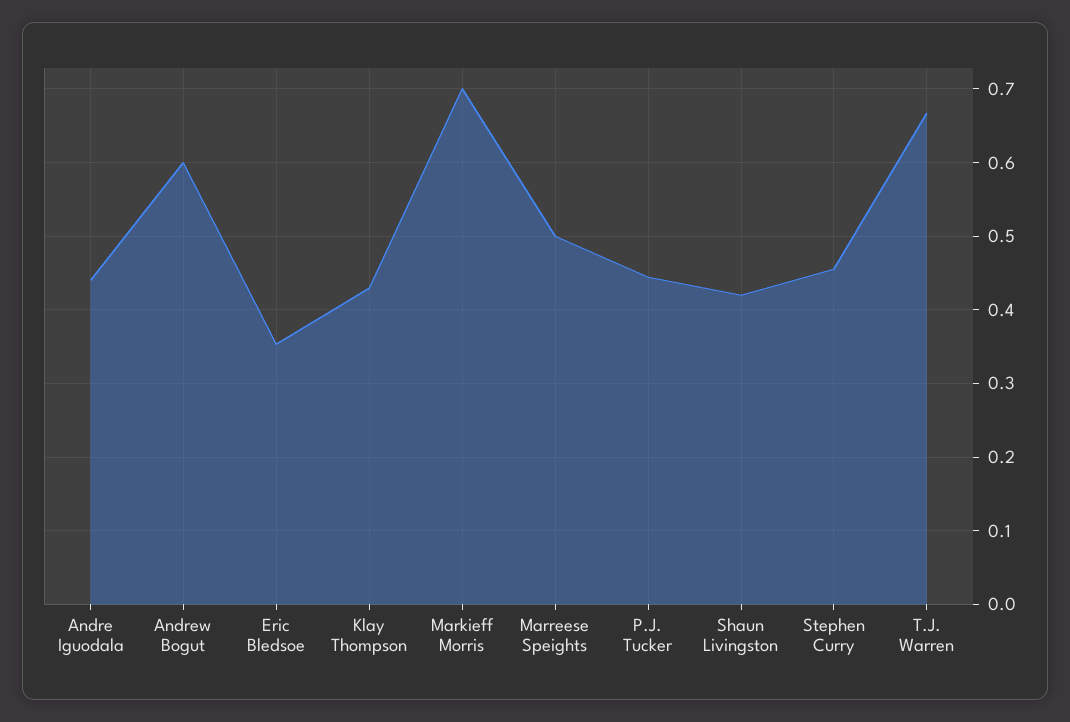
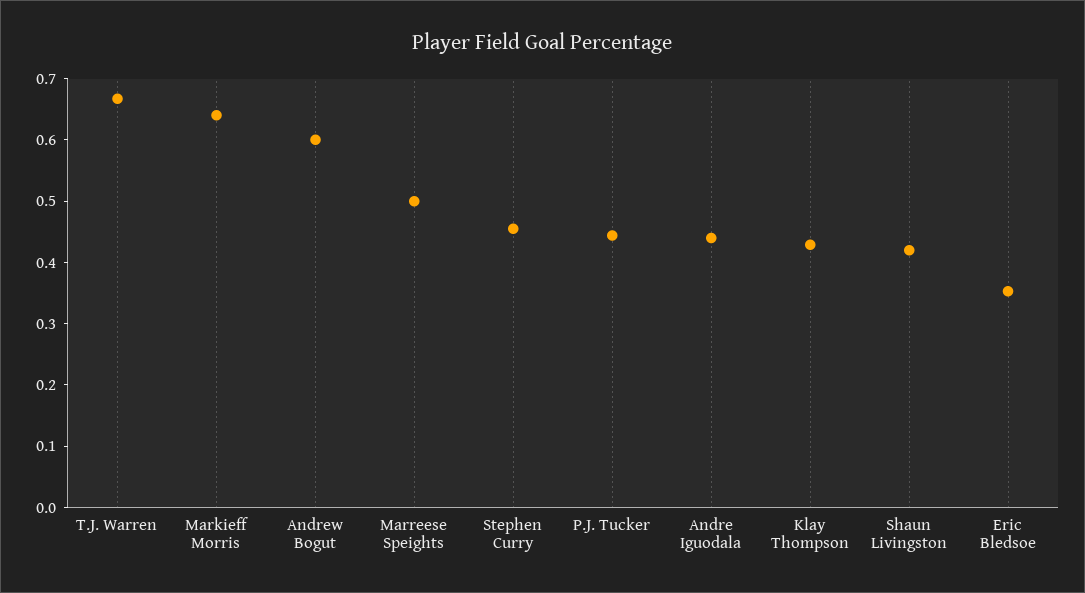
  {
    "Andre Iguodala": 0.44,
    "Andrew Bogut": 0.6,
    "Eric Bledsoe": 0.35,
    "Klay Thompson": 0.43,
-   "Markieff Morris": 0.7,
+   "Markieff Morris": 0.64,
    "Marreese Speights": 0.5,
    "P.J. Tucker": 0.44,
    "Shaun Livingston": 0.42,
    "Stephen Curry": 0.46,
    "T.J. Warren": 0.67
  }

